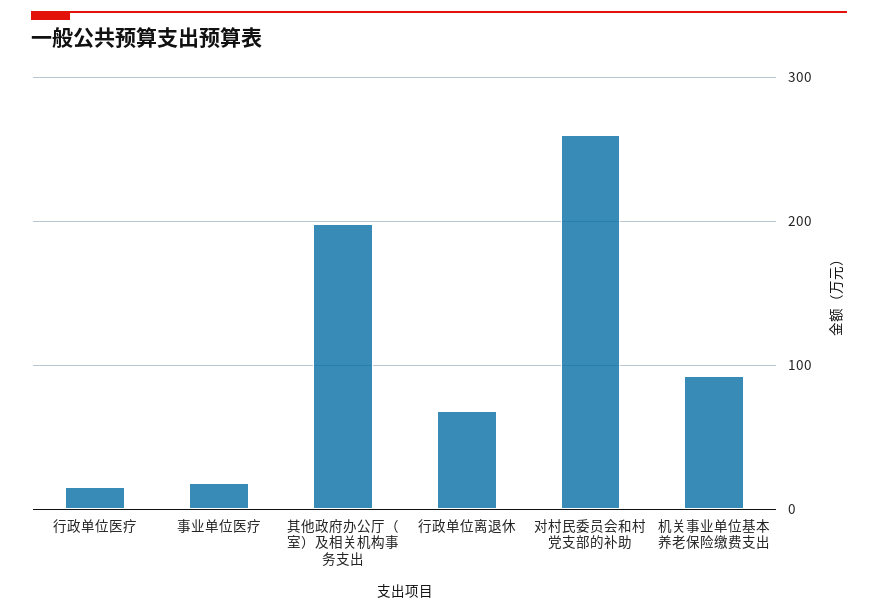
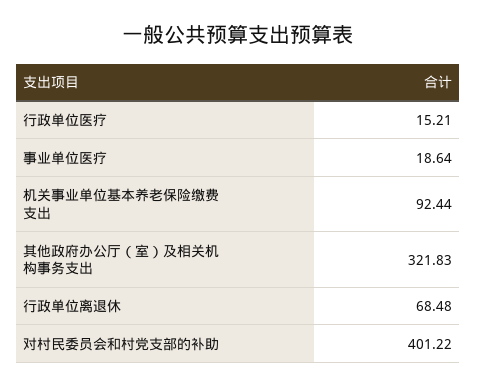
  {
    "行政单位医疗": 15.21,
    "事业单位医疗": 18.64,
-   "其他政府办公厅（室）及相关机构事务支出": 200,
+   "其他政府办公厅（室）及相关机构事务支出": 321.83,
    "行政单位离退休": 68.48,
-   "对村民委员会和村党支部的补助": 260,
+   "对村民委员会和村党支部的补助": 401.22,
    "机关事业单位基本养老保险缴费支出": 92.44
  }

